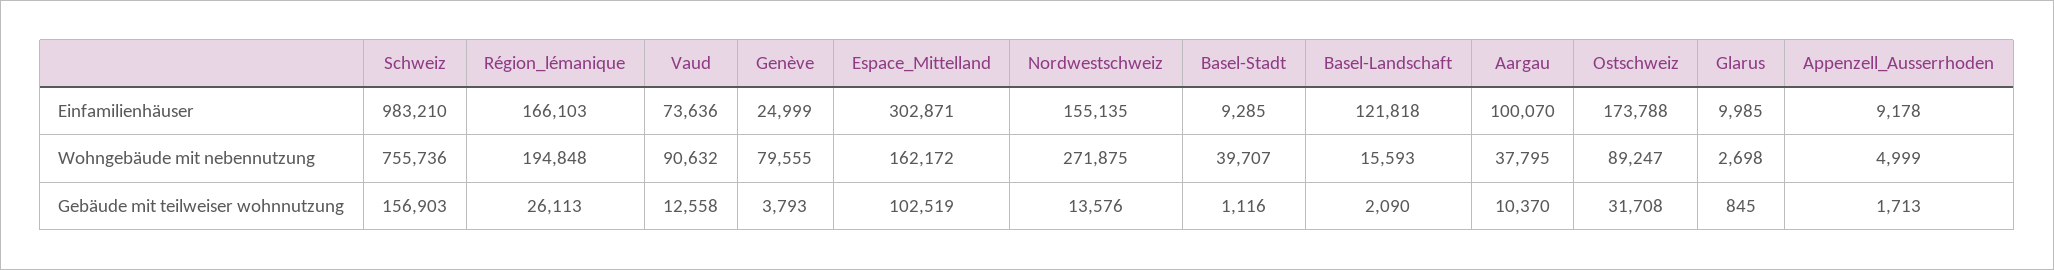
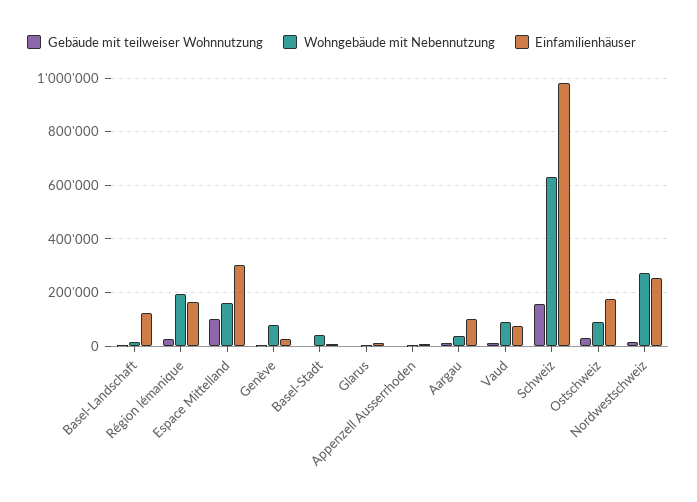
  {
    "Einfamilienhäuser": {
      "Schweiz": 983210,
      "Région_lémanique": 166103,
      "Vaud": 73636,
      "Genève": 24999,
      "Espace_Mittelland": 302871,
-     "Nordwestschweiz": 155135,
+     "Nordwestschweiz": 250000,
      "Basel-Stadt": 9285,
      "Basel-Landschaft": 121818,
      "Aargau": 100070,
      "Ostschweiz": 173788,
      "Glarus": 9985,
      "Appenzell_Ausserrhoden": 9178
    },
    "Wohngebäude mit nebennutzung": {
-     "Schweiz": 755736,
+     "Schweiz": 625000,
      "Région_lémanique": 194848,
      "Vaud": 90632,
      "Genève": 79555,
      "Espace_Mittelland": 162172,
      "Nordwestschweiz": 271875,
      "Basel-Stadt": 39707,
      "Basel-Landschaft": 15593,
      "Aargau": 37795,
      "Ostschweiz": 89247,
      "Glarus": 2698,
      "Appenzell_Ausserrhoden": 4999
    },
    "Gebäude mit teilweiser wohnnutzung": {
      "Schweiz": 156903,
      "Région_lémanique": 26113,
      "Vaud": 12558,
      "Genève": 3793,
      "Espace_Mittelland": 102519,
      "Nordwestschweiz": 13576,
      "Basel-Stadt": 1116,
      "Basel-Landschaft": 2090,
      "Aargau": 10370,
      "Ostschweiz": 31708,
      "Glarus": 845,
      "Appenzell_Ausserrhoden": 1713
    }
  }

